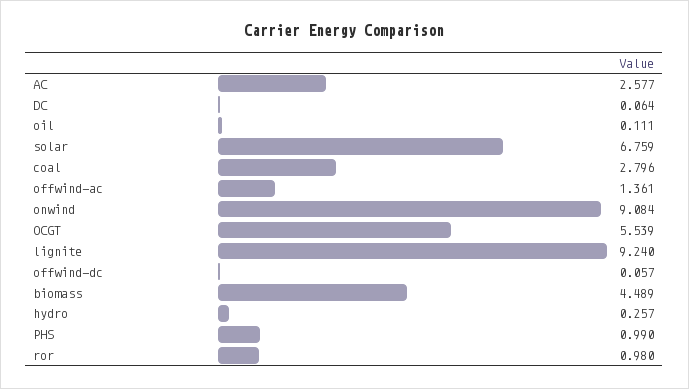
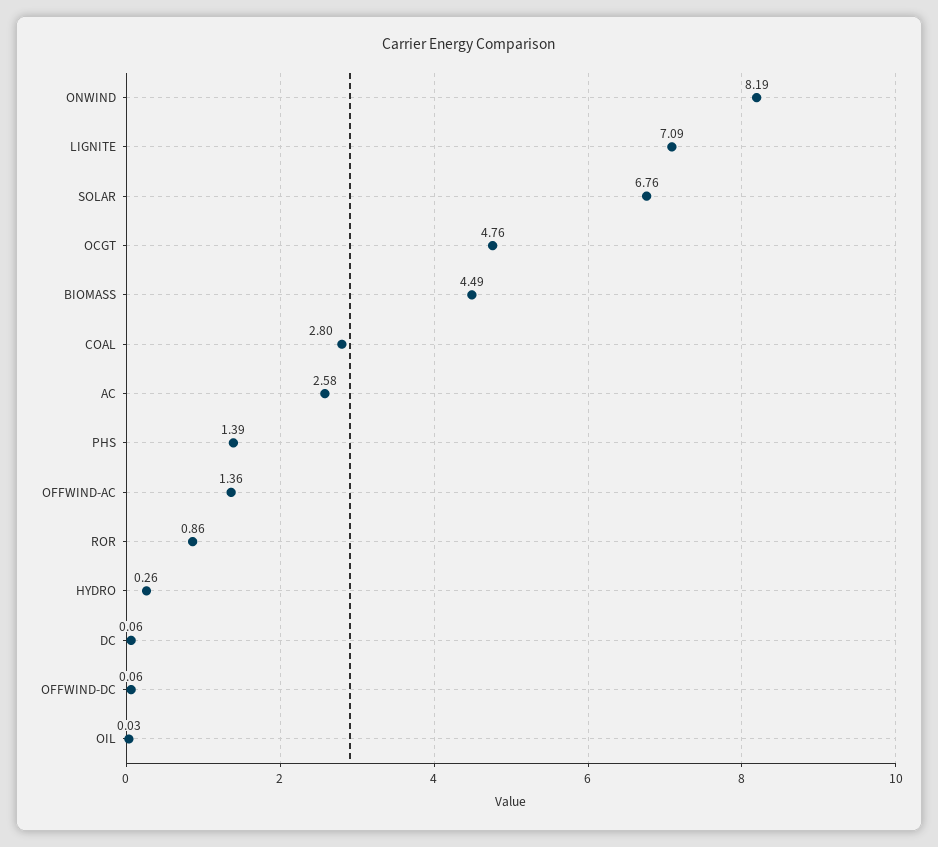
  {
    "AC": 2.577,
    "DC": 0.064,
-   "oil": 0.111,
+   "oil": 0.03,
    "solar": 6.759,
    "coal": 2.796,
    "offwind-ac": 1.361,
-   "onwind": 9.084,
+   "onwind": 8.19,
-   "OCGT": 5.539,
+   "OCGT": 4.76,
-   "lignite": 9.24,
+   "lignite": 7.09,
    "offwind-dc": 0.057,
    "biomass": 4.489,
    "hydro": 0.257,
-   "PHS": 0.99,
+   "PHS": 1.39,
-   "ror": 0.98
+   "ror": 0.86
  }

